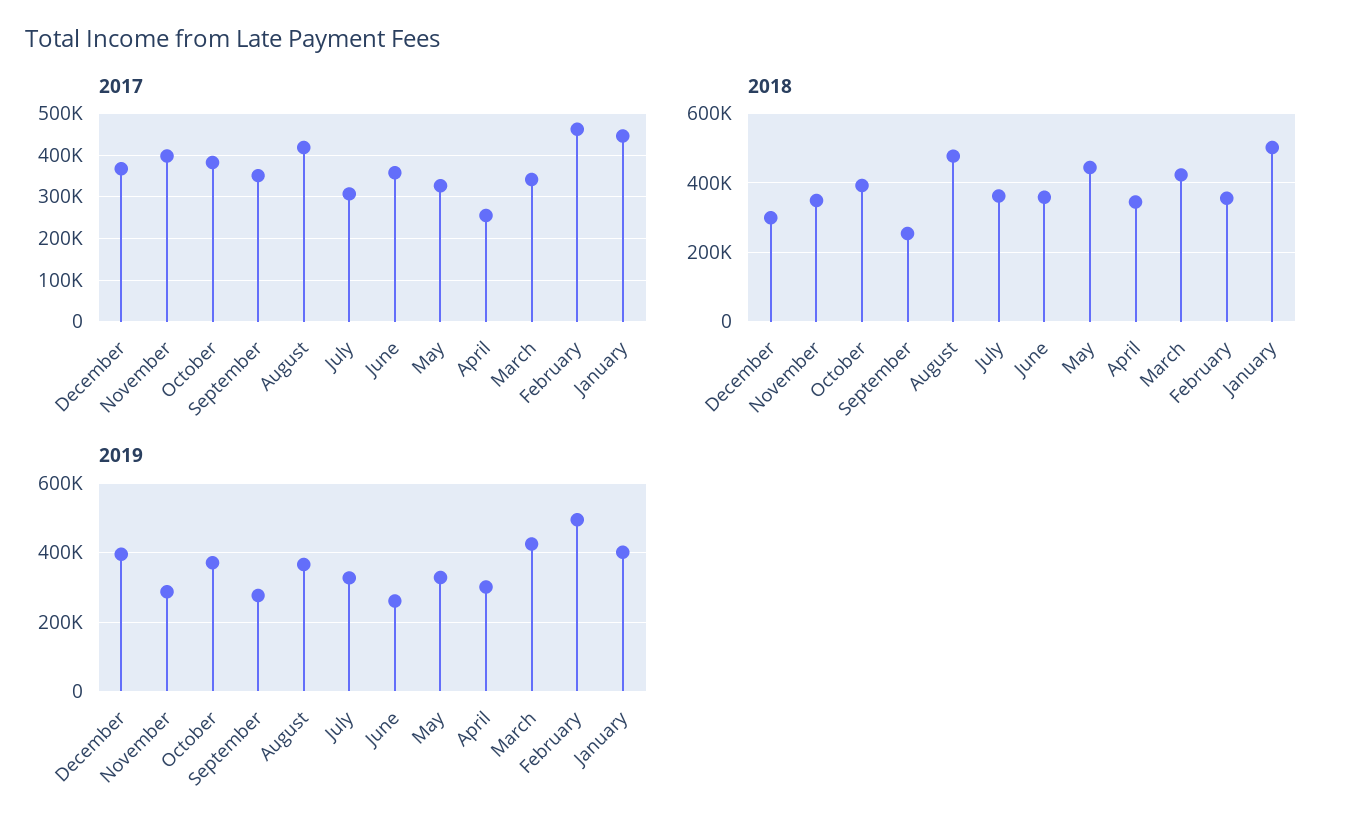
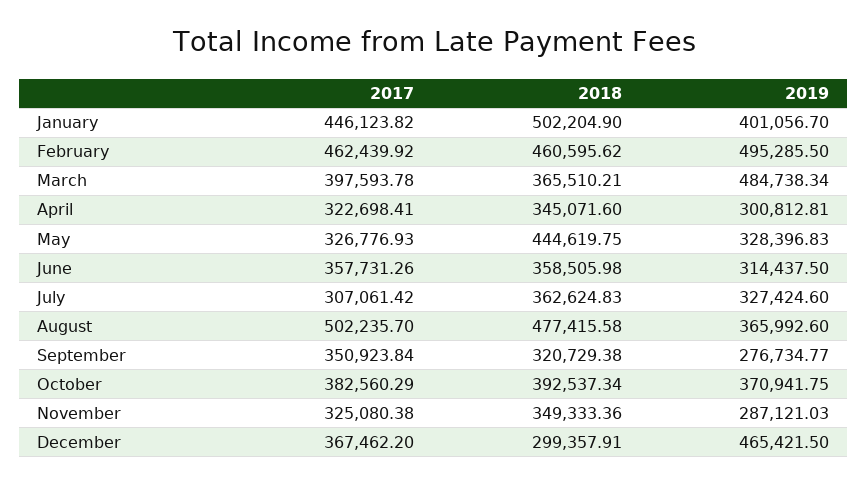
  {
    "2017": {
      "December": 367462.2,
-     "November": 400000,
+     "November": 325080.38,
      "October": 382560.29,
      "September": 350923.84,
-     "August": 420000,
+     "August": 502235.7,
      "July": 307061.42,
      "June": 357731.26,
      "May": 326776.93,
-     "April": 260000,
+     "April": 322698.41,
-     "March": 340000,
+     "March": 397593.78,
      "February": 462439.92,
      "January": 446123.82
    },
    "2018": {
      "December": 299357.91,
      "November": 349333.36,
      "October": 392537.34,
-     "September": 260000,
+     "September": 320729.38,
      "August": 477415.58,
      "July": 362624.83,
      "June": 358505.98,
      "May": 444619.75,
      "April": 345071.6,
-     "March": 420000,
+     "March": 365510.21,
-     "February": 360000,
+     "February": 460595.62,
      "January": 502204.9
    },
    "2019": {
-     "December": 400000,
+     "December": 465421.5,
      "November": 287121.03,
      "October": 370941.75,
      "September": 276734.77,
      "August": 365992.6,
      "July": 327424.6,
-     "June": 260000,
+     "June": 314437.5,
      "May": 328396.83,
      "April": 300812.81,
-     "March": 420000,
+     "March": 484738.34,
      "February": 495285.5,
      "January": 401056.7
    }
  }

